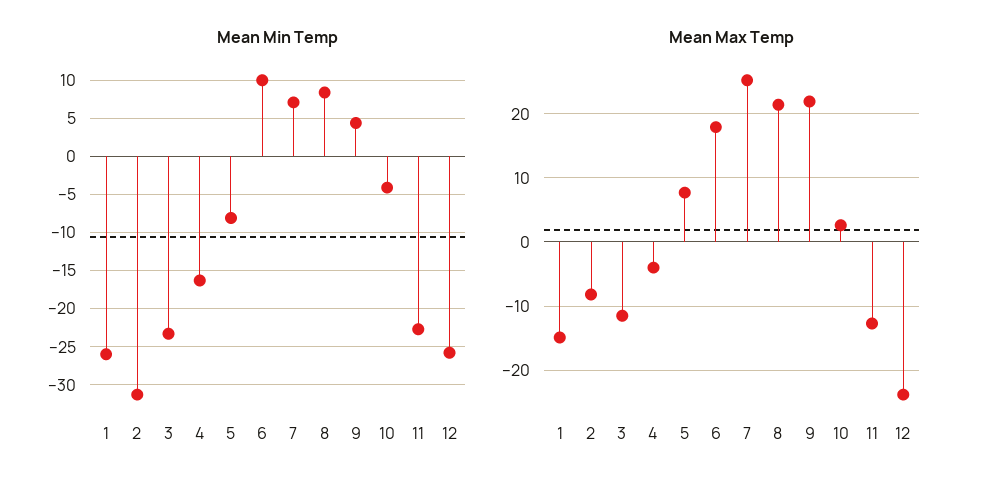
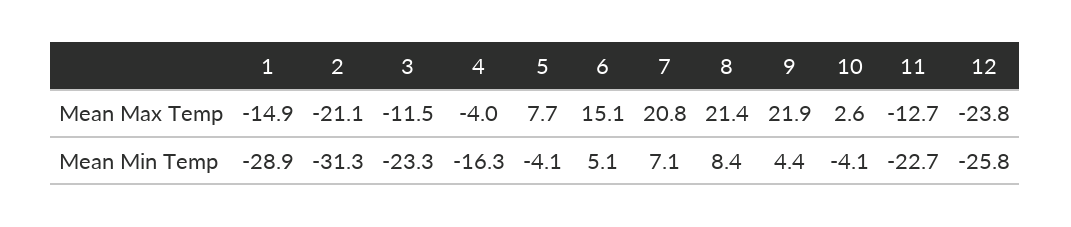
  {
    "Mean Min Temp": {
-     "1": -26,
+     "1": -28.9,
      "2": -31.3,
      "3": -23.3,
      "4": -16.3,
-     "5": -8,
+     "5": -4.1,
-     "6": 10,
+     "6": 5.1,
      "7": 7.1,
      "8": 8.4,
      "9": 4.4,
      "10": -4.1,
      "11": -22.7,
      "12": -25.8
    },
    "Mean Max Temp": {
      "1": -14.9,
-     "2": -8,
+     "2": -21.1,
      "3": -11.5,
      "4": -4,
      "5": 7.7,
-     "6": 18,
+     "6": 15.1,
-     "7": 25,
+     "7": 20.8,
      "8": 21.4,
      "9": 21.9,
      "10": 2.6,
      "11": -12.7,
      "12": -23.8
    }
  }

